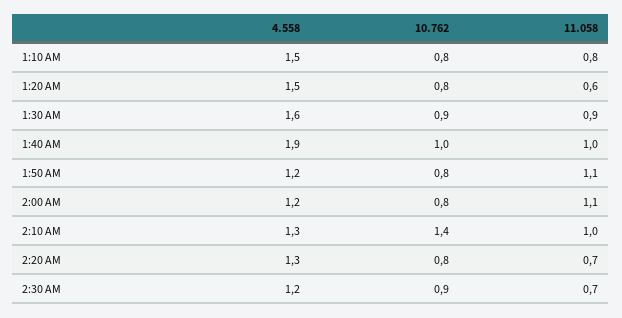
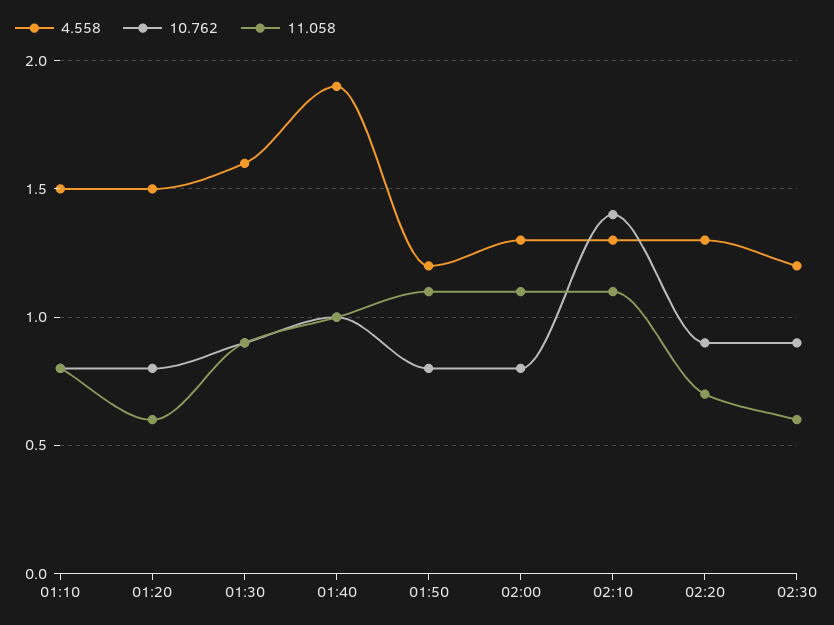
  {
    "4.558": {
      "1:10 AM": 1.5,
      "1:20 AM": 1.5,
      "1:30 AM": 1.6,
      "1:40 AM": 1.9,
      "1:50 AM": 1.2,
-     "2:00 AM": 1.2,
+     "2:00 AM": 1.3,
      "2:10 AM": 1.3,
      "2:20 AM": 1.3,
      "2:30 AM": 1.2
    },
    "10.762": {
      "1:10 AM": 0.8,
      "1:20 AM": 0.8,
      "1:30 AM": 0.9,
      "1:40 AM": 1,
      "1:50 AM": 0.8,
      "2:00 AM": 0.8,
      "2:10 AM": 1.4,
-     "2:20 AM": 0.8,
+     "2:20 AM": 0.9,
      "2:30 AM": 0.9
    },
    "11.058": {
      "1:10 AM": 0.8,
      "1:20 AM": 0.6,
      "1:30 AM": 0.9,
      "1:40 AM": 1,
      "1:50 AM": 1.1,
      "2:00 AM": 1.1,
-     "2:10 AM": 1,
+     "2:10 AM": 1.1,
      "2:20 AM": 0.7,
-     "2:30 AM": 0.7
+     "2:30 AM": 0.6
    }
  }

